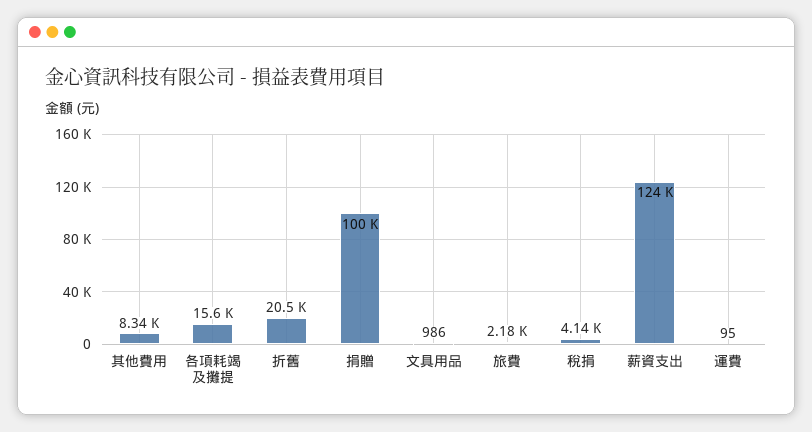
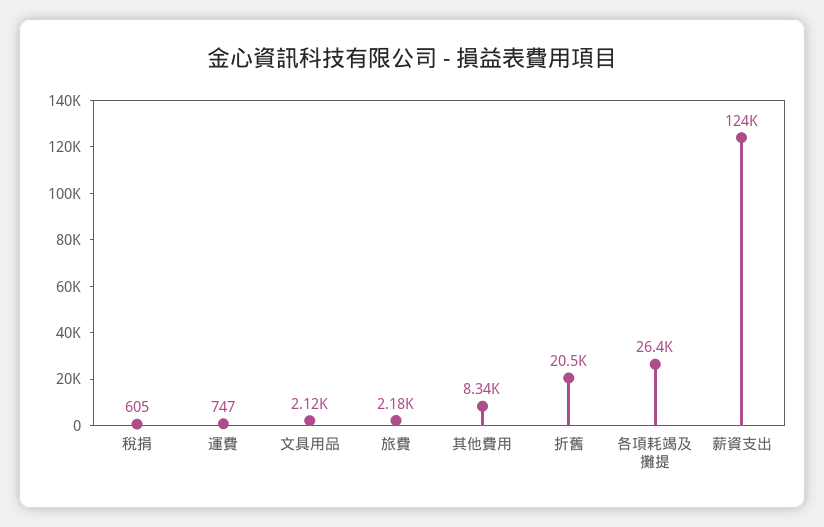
  {
    "其他費用": 8340,
-   "各項耗竭及攤提": 15600,
+   "各項耗竭及攤提": 26400,
    "折舊": 20500,
-   "捐贈": 100000,
-   "文具用品": 986,
+   "文具用品": 2120,
    "旅費": 2180,
-   "稅捐": 4140,
+   "稅捐": 605,
    "薪資支出": 124000,
-   "運費": 95
+   "運費": 747
  }

